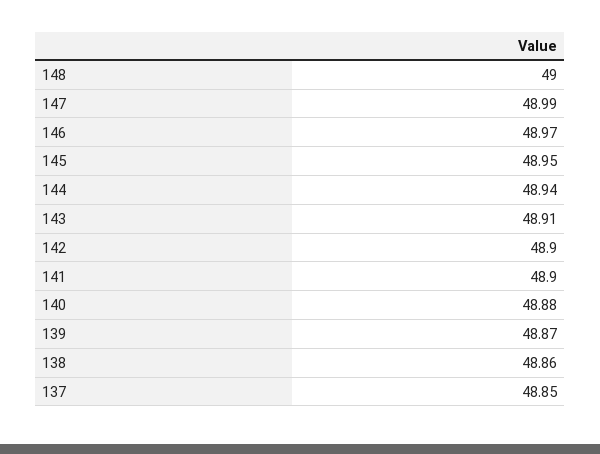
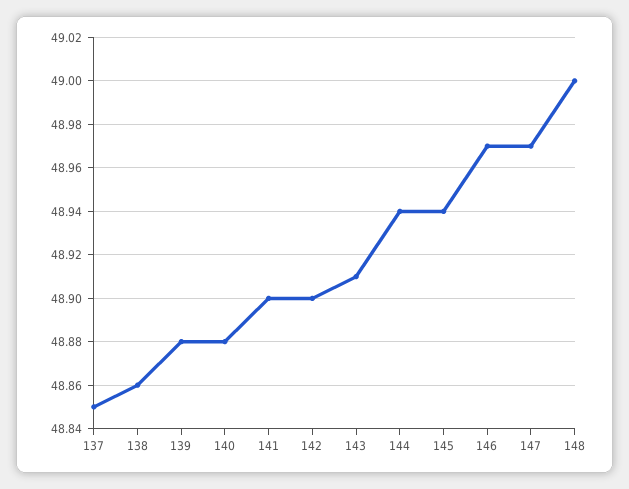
  {
    "148": 49,
-   "147": 48.99,
+   "147": 48.97,
    "146": 48.97,
-   "145": 48.95,
+   "145": 48.94,
    "144": 48.94,
    "143": 48.91,
    "142": 48.9,
    "141": 48.9,
    "140": 48.88,
-   "139": 48.87,
+   "139": 48.88,
    "138": 48.86,
    "137": 48.85
  }

